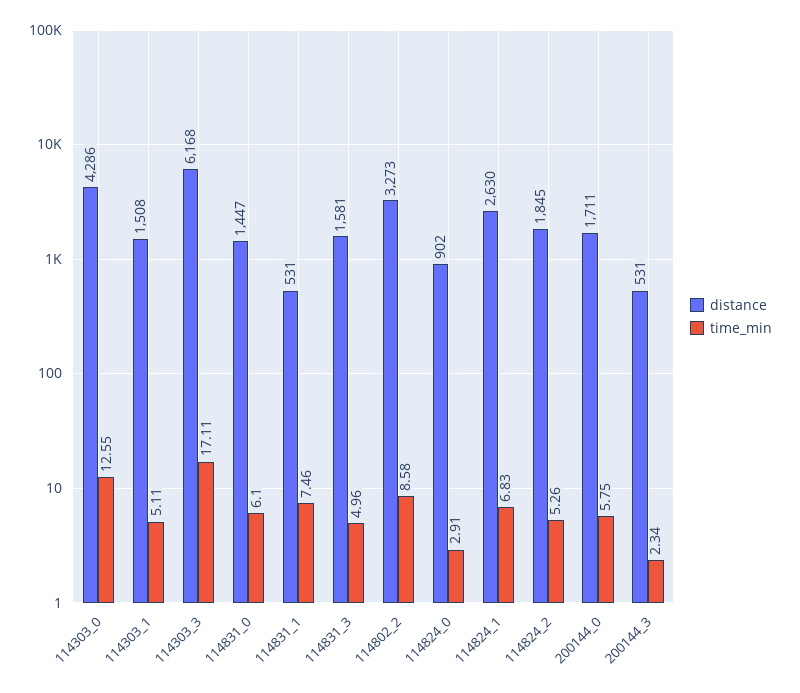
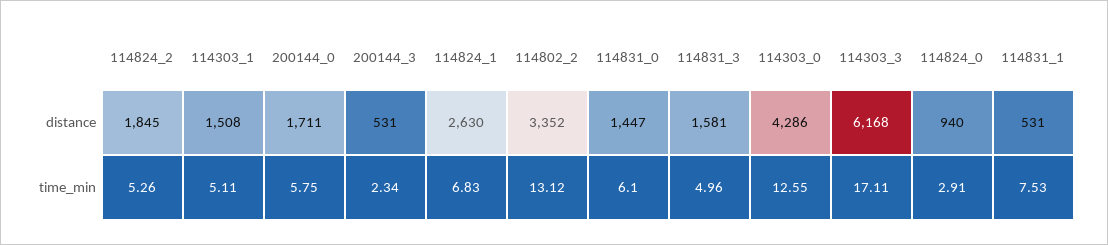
  {
    "distance": {
      "114303_0": 4286,
      "114303_1": 1508,
      "114303_3": 6168,
      "114831_0": 1447,
      "114831_1": 531,
      "114831_3": 1581,
-     "114802_2": 3273,
+     "114802_2": 3352,
-     "114824_0": 902,
+     "114824_0": 940,
      "114824_1": 2630,
      "114824_2": 1845,
      "200144_0": 1711,
      "200144_3": 531
    },
    "time_min": {
      "114303_0": 12.55,
      "114303_1": 5.11,
      "114303_3": 17.11,
      "114831_0": 6.1,
-     "114831_1": 7.46,
+     "114831_1": 7.53,
      "114831_3": 4.96,
-     "114802_2": 8.58,
+     "114802_2": 13.12,
      "114824_0": 2.91,
      "114824_1": 6.83,
      "114824_2": 5.26,
      "200144_0": 5.75,
      "200144_3": 2.34
    }
  }

